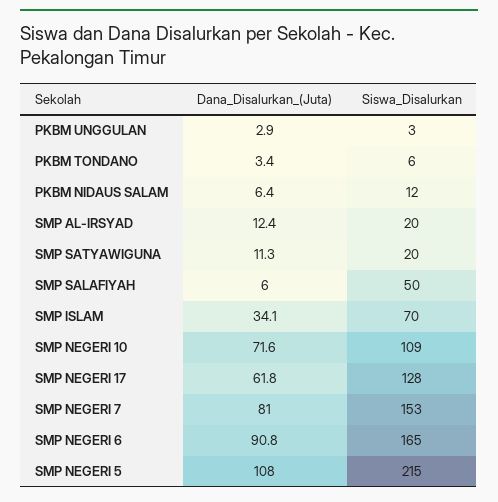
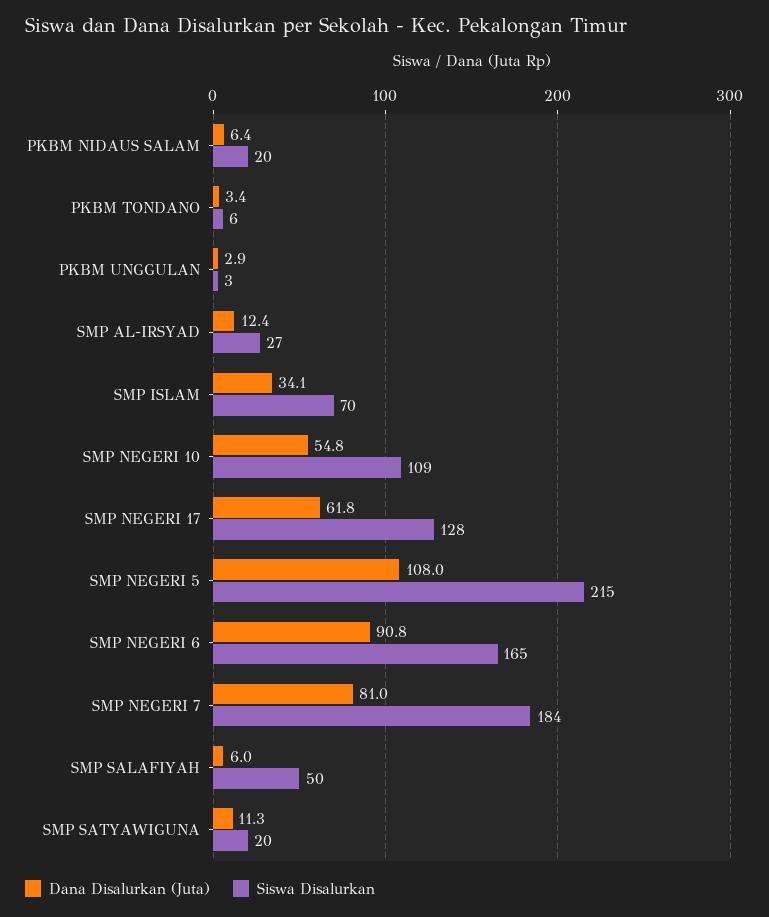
  {
    "Dana_Disalurkan_(Juta)": {
      "PKBM UNGGULAN": 2.9,
      "PKBM TONDANO": 3.4,
      "PKBM NIDAUS SALAM": 6.4,
      "SMP AL-IRSYAD": 12.4,
      "SMP SATYAWIGUNA": 11.3,
      "SMP SALAFIYAH": 6,
      "SMP ISLAM": 34.1,
-     "SMP NEGERI 10": 71.6,
+     "SMP NEGERI 10": 54.8,
      "SMP NEGERI 17": 61.8,
      "SMP NEGERI 7": 81,
      "SMP NEGERI 6": 90.8,
      "SMP NEGERI 5": 108
    },
    "Siswa_Disalurkan": {
      "PKBM UNGGULAN": 3,
      "PKBM TONDANO": 6,
-     "PKBM NIDAUS SALAM": 12,
+     "PKBM NIDAUS SALAM": 20,
-     "SMP AL-IRSYAD": 20,
+     "SMP AL-IRSYAD": 27,
      "SMP SATYAWIGUNA": 20,
      "SMP SALAFIYAH": 50,
      "SMP ISLAM": 70,
      "SMP NEGERI 10": 109,
      "SMP NEGERI 17": 128,
-     "SMP NEGERI 7": 153,
+     "SMP NEGERI 7": 184,
      "SMP NEGERI 6": 165,
      "SMP NEGERI 5": 215
    }
  }

